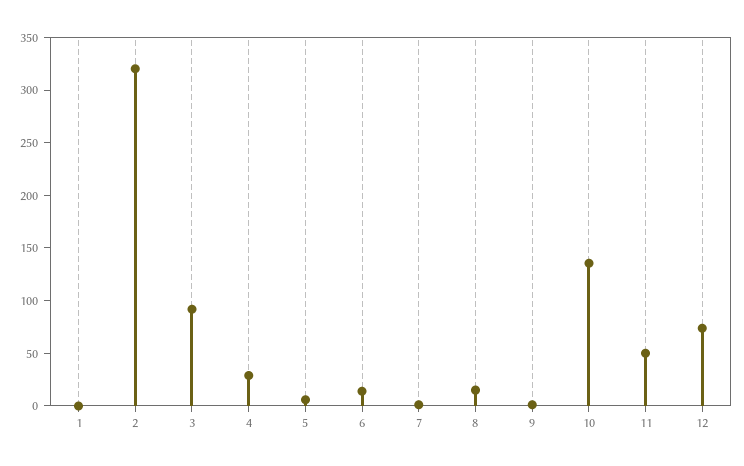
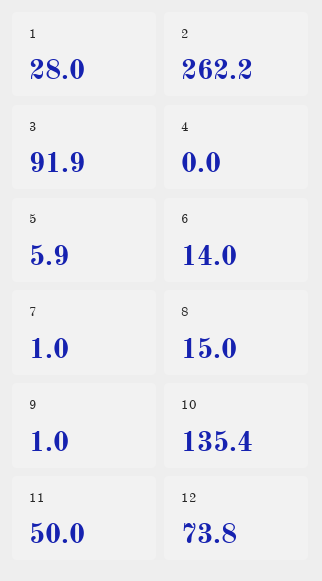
  {
-   "1": 0,
+   "1": 28,
-   "2": 320,
+   "2": 262.2,
    "3": 91.9,
-   "4": 30,
+   "4": 0,
    "5": 5.9,
    "6": 14,
    "7": 1,
    "8": 15,
    "9": 1,
    "10": 135.4,
    "11": 50,
    "12": 73.8
  }

